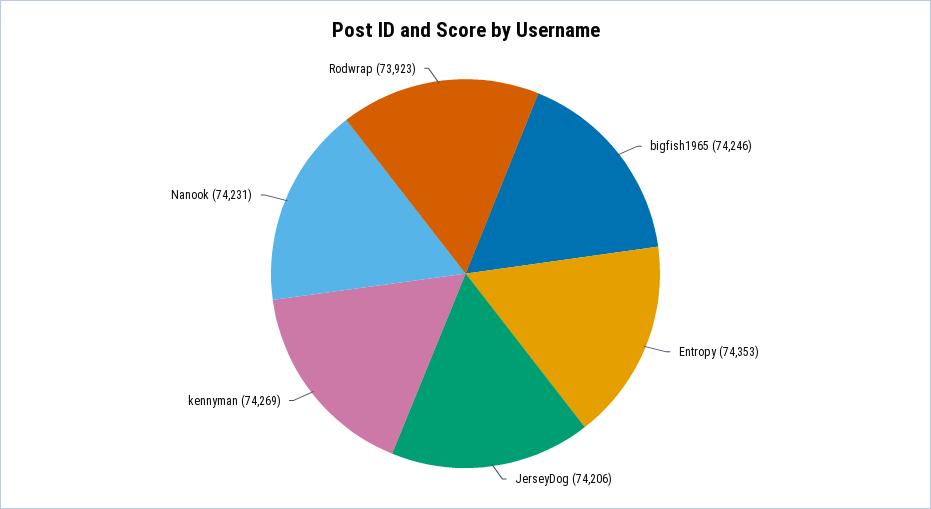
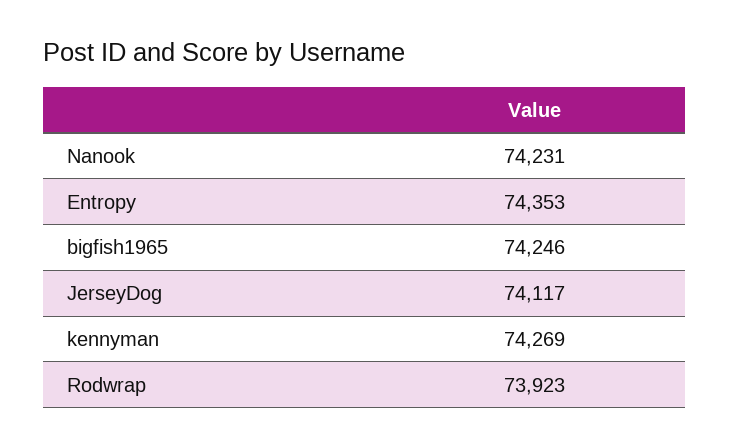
  {
    "bigfish1965": 74246,
    "Entropy": 74353,
-   "JerseyDog": 74206,
+   "JerseyDog": 74117,
    "kennyman": 74269,
    "Nanook": 74231,
    "Rodwrap": 73923
  }

